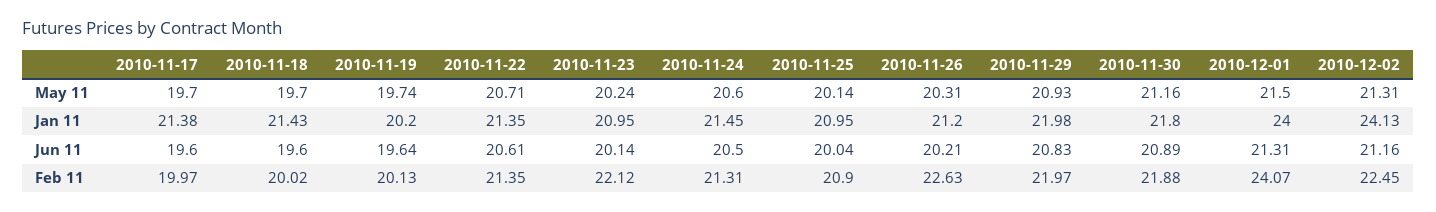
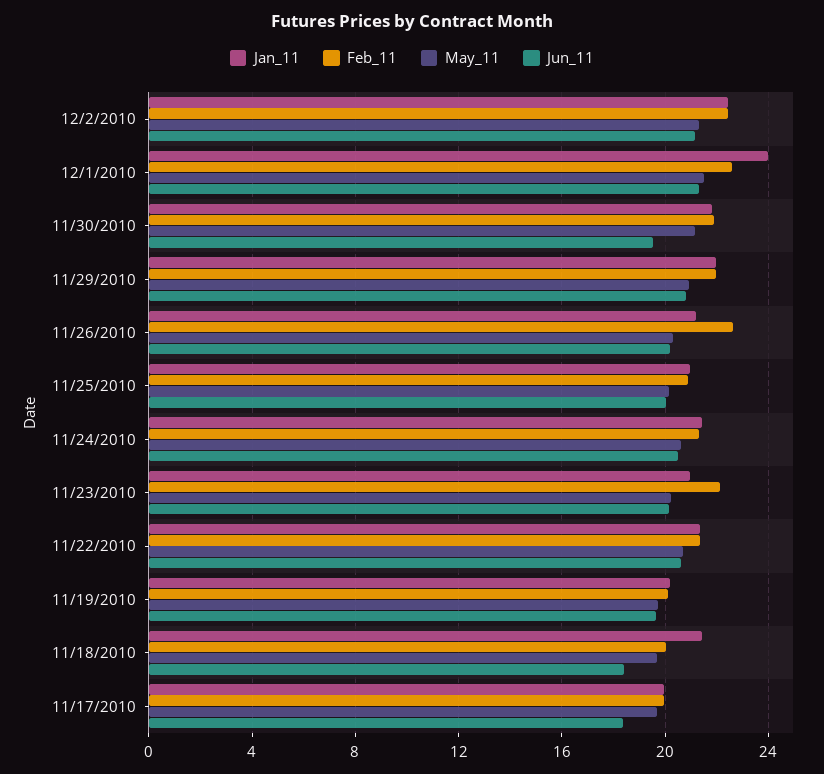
  {
    "May 11": {
      "2010-11-17": 19.7,
      "2010-11-18": 19.7,
      "2010-11-19": 19.74,
      "2010-11-22": 20.71,
      "2010-11-23": 20.24,
      "2010-11-24": 20.6,
      "2010-11-25": 20.14,
      "2010-11-26": 20.31,
      "2010-11-29": 20.93,
      "2010-11-30": 21.16,
      "2010-12-01": 21.5,
      "2010-12-02": 21.31
    },
    "Jan 11": {
-     "2010-11-17": 21.38,
+     "2010-11-17": 20,
      "2010-11-18": 21.43,
      "2010-11-19": 20.2,
      "2010-11-22": 21.35,
      "2010-11-23": 20.95,
      "2010-11-24": 21.45,
      "2010-11-25": 20.95,
      "2010-11-26": 21.2,
      "2010-11-29": 21.98,
      "2010-11-30": 21.8,
      "2010-12-01": 24,
-     "2010-12-02": 24.13
+     "2010-12-02": 22.5
    },
    "Jun 11": {
-     "2010-11-17": 19.6,
+     "2010-11-17": 18.5,
-     "2010-11-18": 19.6,
+     "2010-11-18": 18.5,
      "2010-11-19": 19.64,
      "2010-11-22": 20.61,
      "2010-11-23": 20.14,
      "2010-11-24": 20.5,
      "2010-11-25": 20.04,
      "2010-11-26": 20.21,
      "2010-11-29": 20.83,
-     "2010-11-30": 20.89,
+     "2010-11-30": 19.5,
      "2010-12-01": 21.31,
      "2010-12-02": 21.16
    },
    "Feb 11": {
      "2010-11-17": 19.97,
      "2010-11-18": 20.02,
      "2010-11-19": 20.13,
      "2010-11-22": 21.35,
      "2010-11-23": 22.12,
      "2010-11-24": 21.31,
      "2010-11-25": 20.9,
      "2010-11-26": 22.63,
      "2010-11-29": 21.97,
      "2010-11-30": 21.88,
-     "2010-12-01": 24.07,
+     "2010-12-01": 22.5,
      "2010-12-02": 22.45
    }
  }

